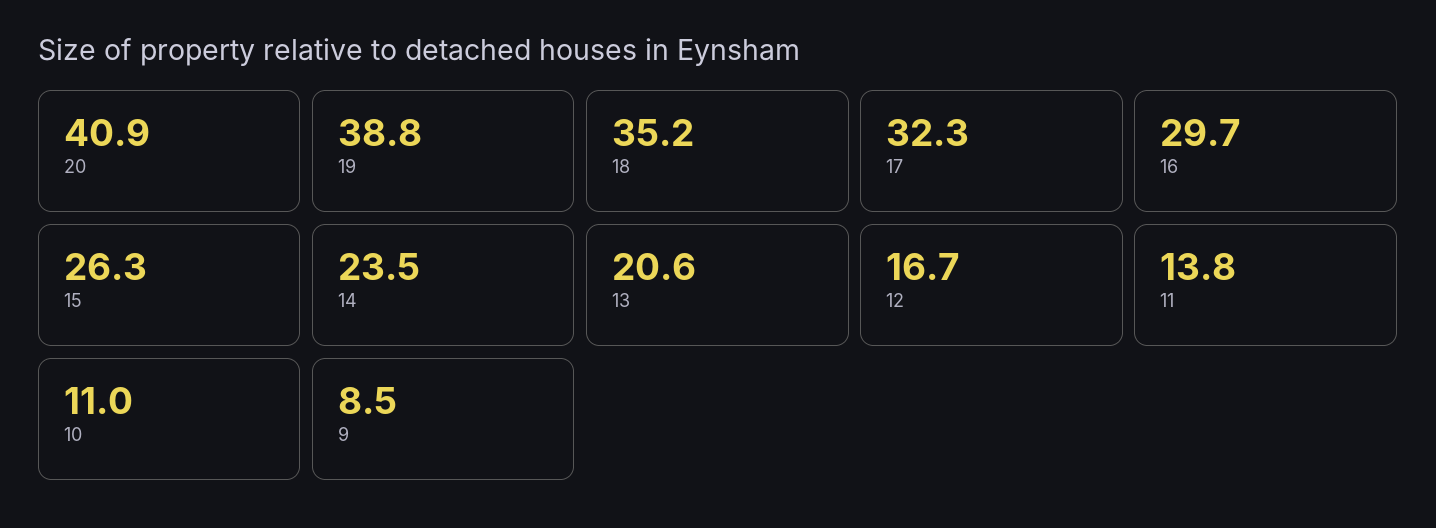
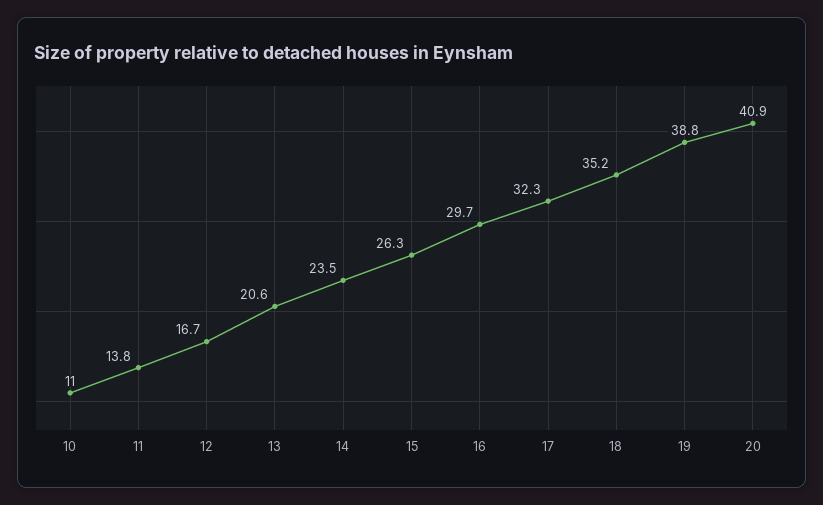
  {
    "20": 40.9,
    "19": 38.8,
    "18": 35.2,
    "17": 32.3,
    "16": 29.7,
    "15": 26.3,
    "14": 23.5,
    "13": 20.6,
    "12": 16.7,
    "11": 13.8,
-   "10": 11,
+   "10": 11
-   "9": 8.5
  }

